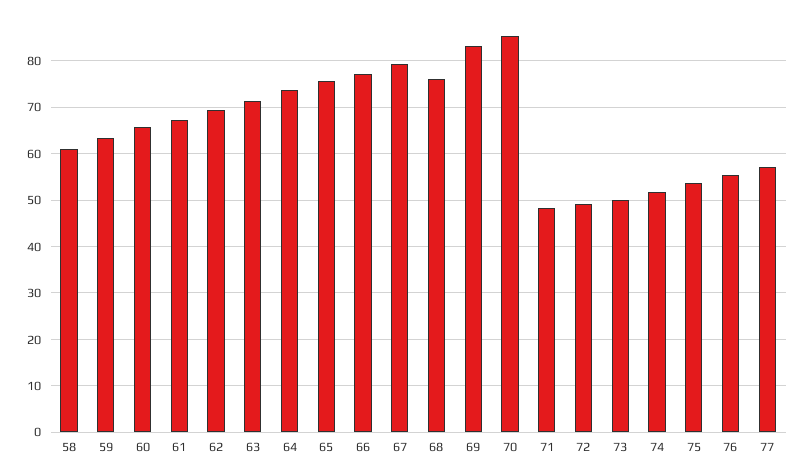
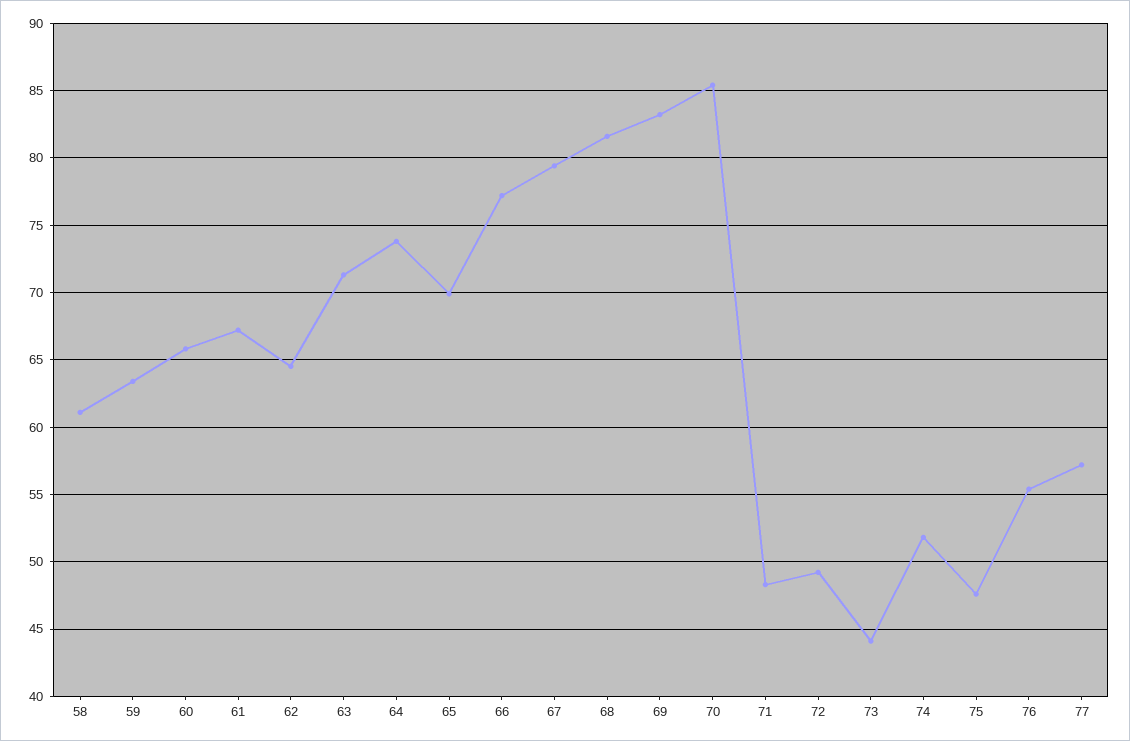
  {
    "58": 61,
    "59": 63.5,
    "60": 66,
    "61": 67,
-   "62": 70,
+   "62": 64.5,
    "63": 71.5,
    "64": 74,
-   "65": 76,
+   "65": 70,
    "66": 77,
    "67": 79.5,
-   "68": 76,
+   "68": 81.5,
    "69": 83,
    "70": 85.5,
    "71": 48.5,
    "72": 49,
-   "73": 50,
+   "73": 44,
    "74": 52,
-   "75": 54,
+   "75": 47.5,
    "76": 55.5,
    "77": 57
  }

